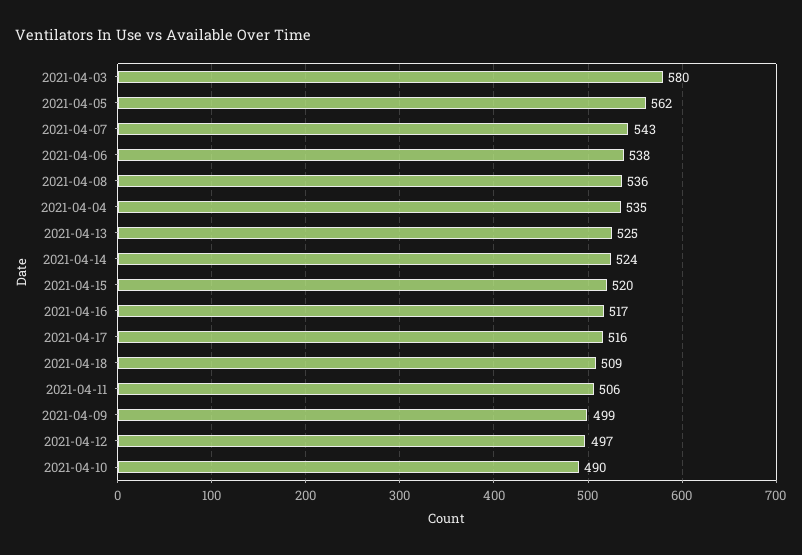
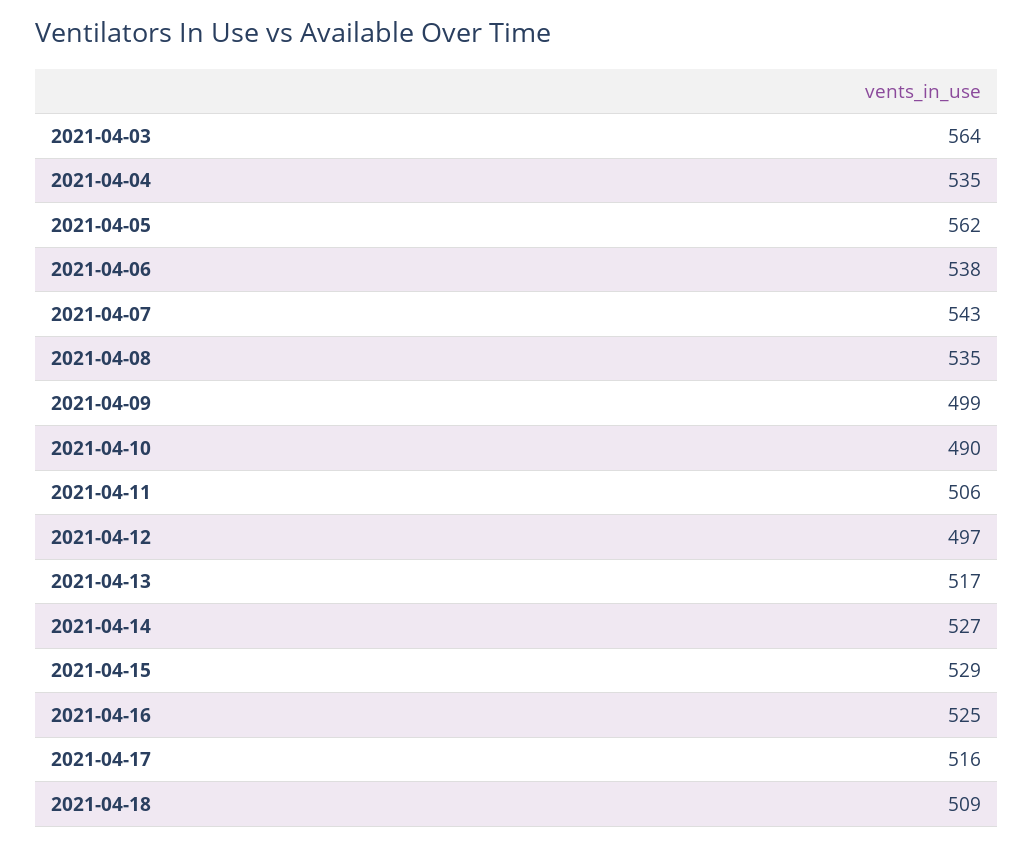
  {
-   "2021-04-03": 580,
+   "2021-04-03": 564,
    "2021-04-05": 562,
    "2021-04-07": 543,
    "2021-04-06": 538,
-   "2021-04-08": 536,
+   "2021-04-08": 535,
    "2021-04-04": 535,
-   "2021-04-13": 525,
+   "2021-04-13": 517,
-   "2021-04-14": 524,
+   "2021-04-14": 527,
-   "2021-04-15": 520,
+   "2021-04-15": 529,
-   "2021-04-16": 517,
+   "2021-04-16": 525,
    "2021-04-17": 516,
    "2021-04-18": 509,
    "2021-04-11": 506,
    "2021-04-09": 499,
    "2021-04-12": 497,
    "2021-04-10": 490
  }

